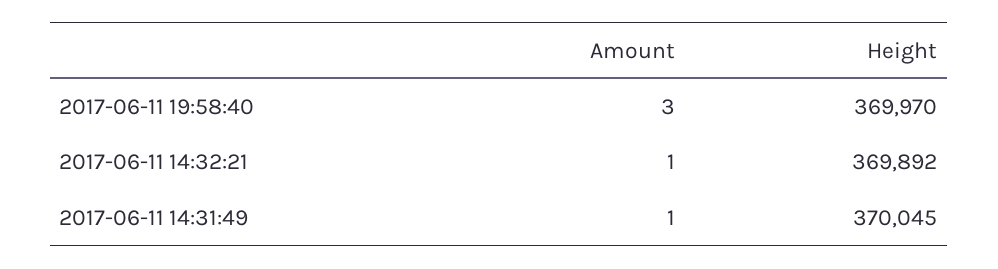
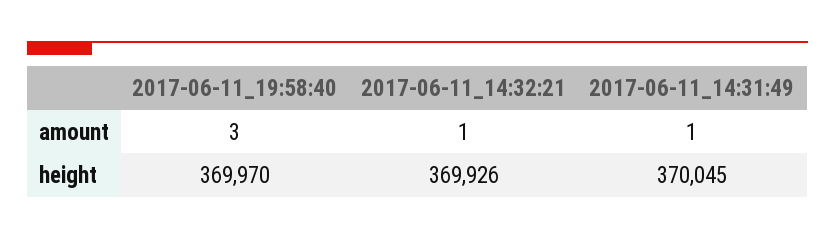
  {
    "Amount": {
      "2017-06-11 19:58:40": 3,
      "2017-06-11 14:32:21": 1,
      "2017-06-11 14:31:49": 1
    },
    "Height": {
      "2017-06-11 19:58:40": 369970,
-     "2017-06-11 14:32:21": 369892,
+     "2017-06-11 14:32:21": 369926,
      "2017-06-11 14:31:49": 370045
    }
  }

